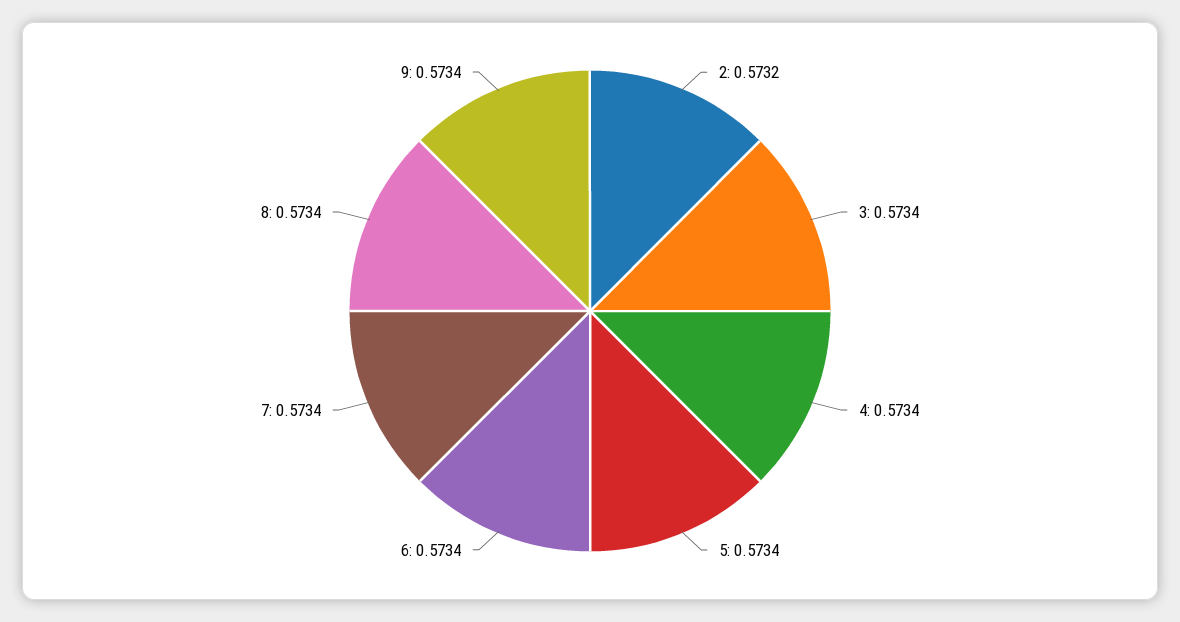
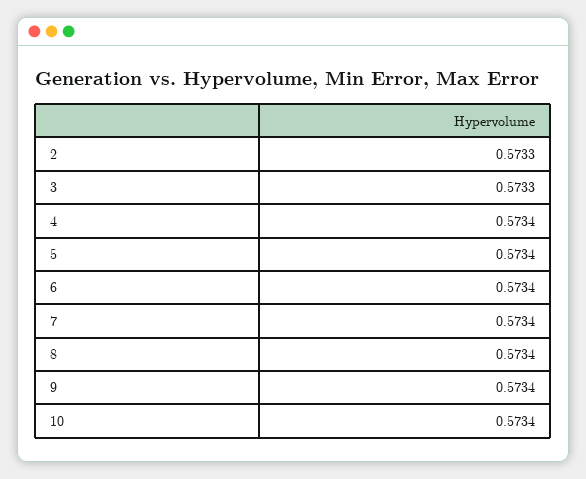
  {
-   "2": 0.5732,
+   "2": 0.5733,
-   "3": 0.5734,
+   "3": 0.5733,
    "4": 0.5734,
    "5": 0.5734,
    "6": 0.5734,
    "7": 0.5734,
    "8": 0.5734,
-   "9": 0.5734
+   "9": 0.5734,
+   "10": 0.5734
  }

